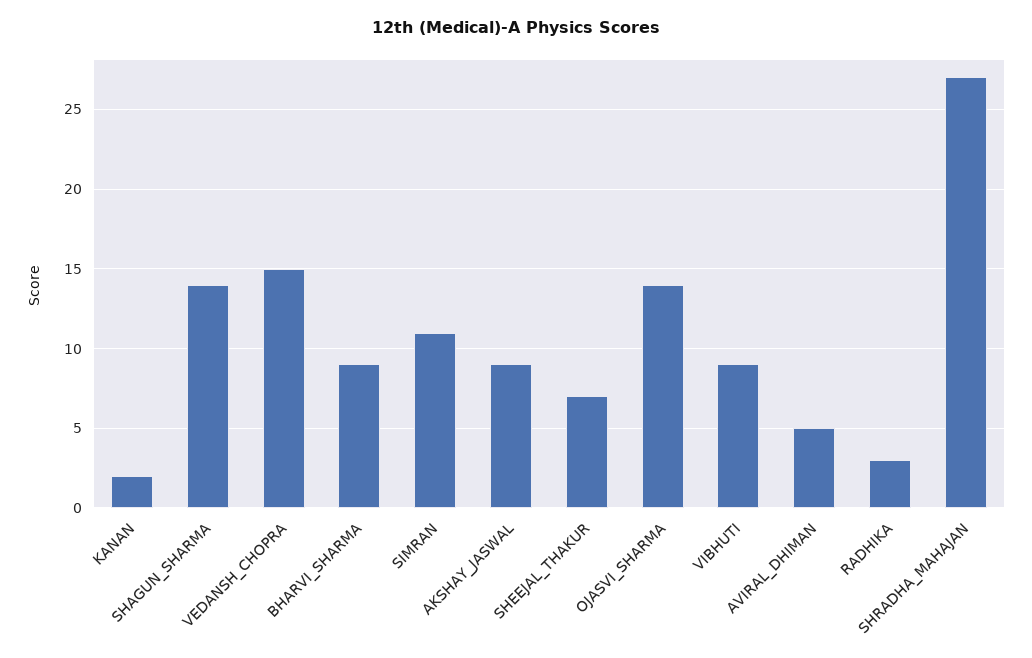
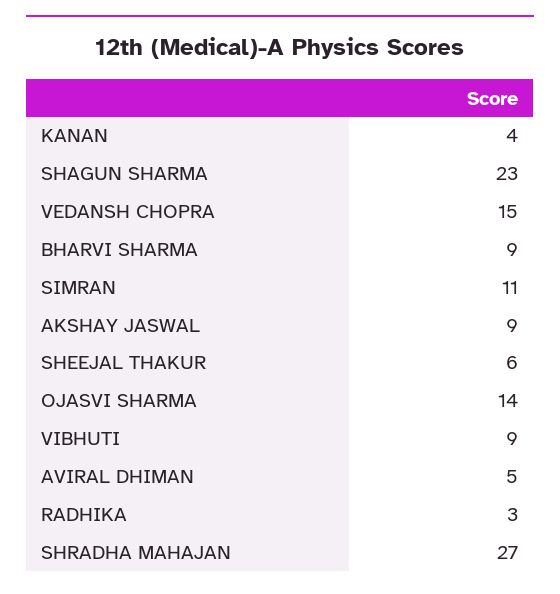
  {
-   "KANAN": 2,
+   "KANAN": 4,
-   "SHAGUN_SHARMA": 14,
+   "SHAGUN_SHARMA": 23,
    "VEDANSH_CHOPRA": 15,
    "BHARVI_SHARMA": 9,
    "SIMRAN": 11,
    "AKSHAY_JASWAL": 9,
-   "SHEEJAL_THAKUR": 7,
+   "SHEEJAL_THAKUR": 6,
    "OJASVI_SHARMA": 14,
    "VIBHUTI": 9,
    "AVIRAL_DHIMAN": 5,
    "RADHIKA": 3,
    "SHRADHA_MAHAJAN": 27
  }

